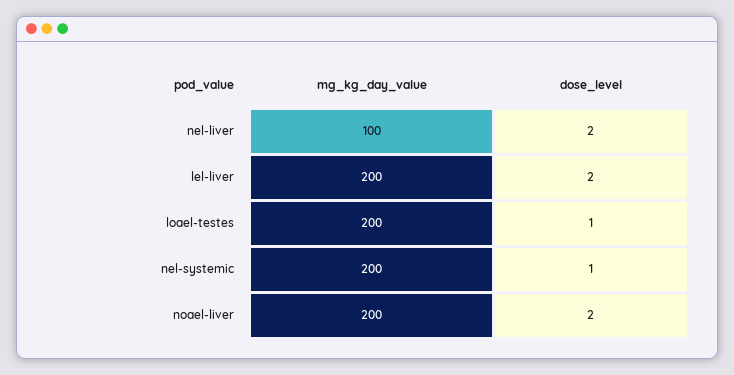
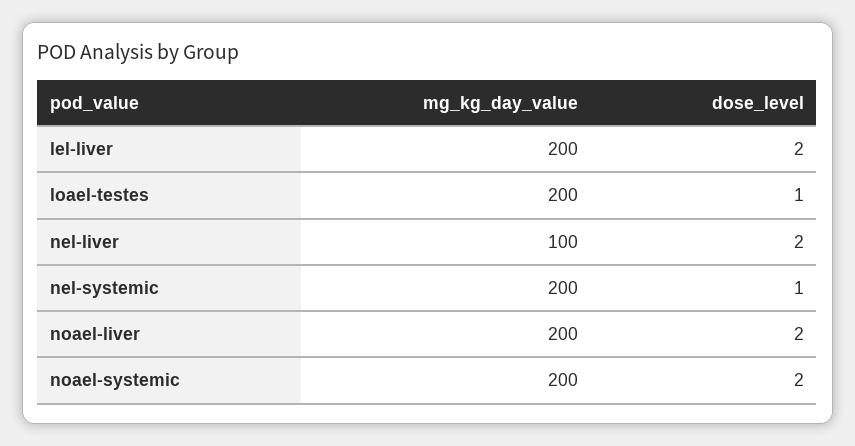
  {
    "mg_kg_day_value": {
      "nel-liver": 100,
      "lel-liver": 200,
      "loael-testes": 200,
      "nel-systemic": 200,
-     "noael-liver": 200
+     "noael-liver": 200,
+     "noael-systemic": 200
    },
    "dose_level": {
      "nel-liver": 2,
      "lel-liver": 2,
      "loael-testes": 1,
      "nel-systemic": 1,
-     "noael-liver": 2
+     "noael-liver": 2,
+     "noael-systemic": 2
    }
  }

